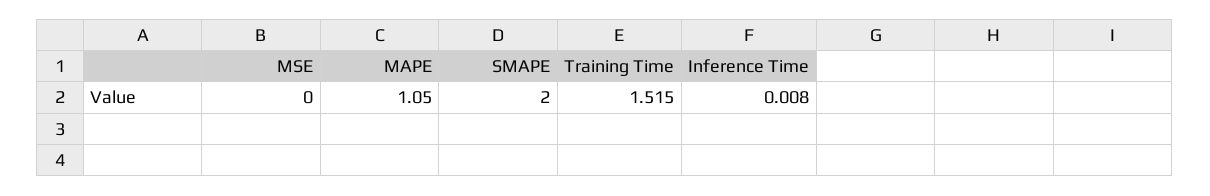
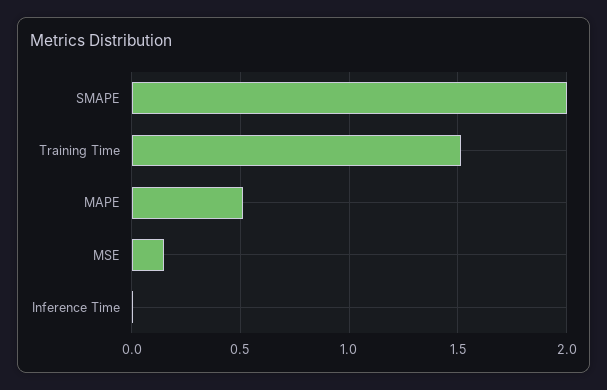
  {
-   "MSE": 0,
+   "MSE": 0.15,
-   "MAPE": 1.05,
+   "MAPE": 0.5,
    "SMAPE": 2,
    "Training Time": 1.515,
    "Inference Time": 0.008
  }

